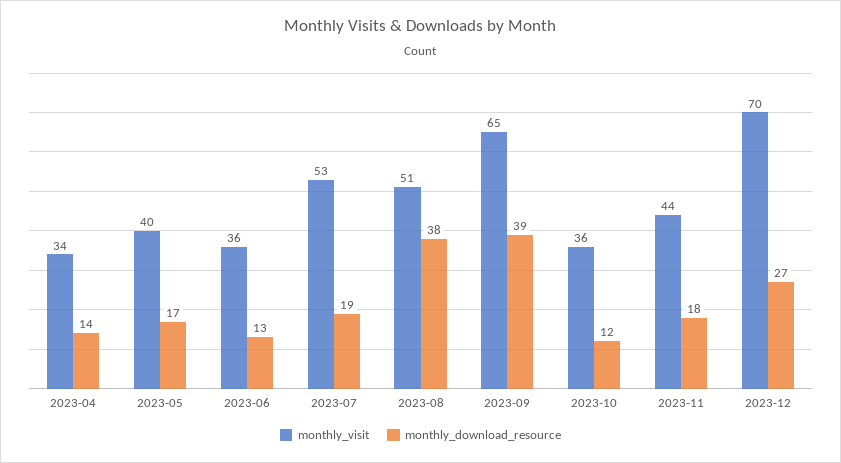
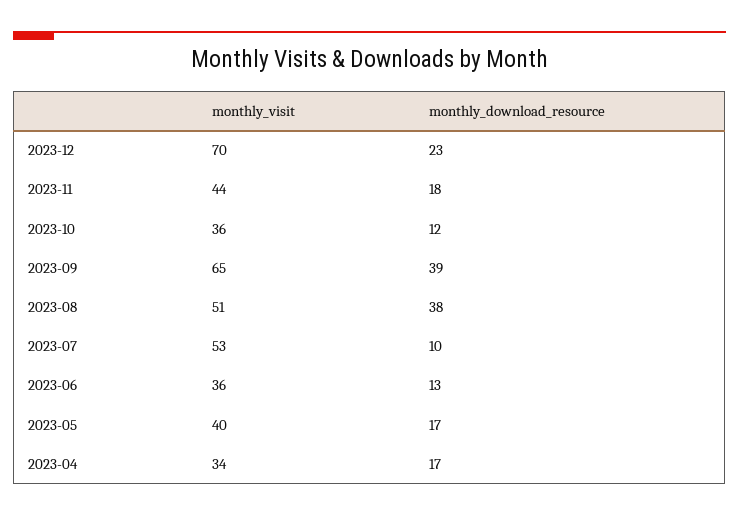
  {
    "monthly_visit": {
      "2023-04": 34,
      "2023-05": 40,
      "2023-06": 36,
      "2023-07": 53,
      "2023-08": 51,
      "2023-09": 65,
      "2023-10": 36,
      "2023-11": 44,
      "2023-12": 70
    },
    "monthly_download_resource": {
-     "2023-04": 14,
+     "2023-04": 17,
      "2023-05": 17,
      "2023-06": 13,
-     "2023-07": 19,
+     "2023-07": 10,
      "2023-08": 38,
      "2023-09": 39,
      "2023-10": 12,
      "2023-11": 18,
-     "2023-12": 27
+     "2023-12": 23
    }
  }

